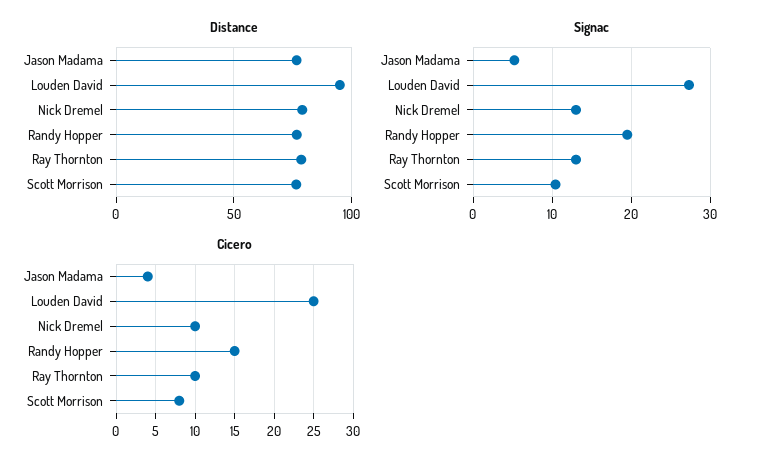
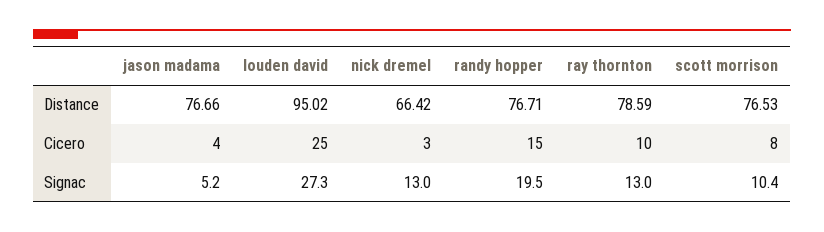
  {
    "Distance": {
      "Jason Madama": 76.66,
      "Louden David": 95.02,
-     "Nick Dremel": 80,
+     "Nick Dremel": 66.42,
      "Randy Hopper": 76.71,
      "Ray Thornton": 78.59,
      "Scott Morrison": 76.53
    },
    "Signac": {
      "Jason Madama": 5.2,
      "Louden David": 27.3,
      "Nick Dremel": 13,
      "Randy Hopper": 19.5,
      "Ray Thornton": 13,
      "Scott Morrison": 10.4
    },
    "Cicero": {
      "Jason Madama": 4,
      "Louden David": 25,
-     "Nick Dremel": 10,
+     "Nick Dremel": 3,
      "Randy Hopper": 15,
      "Ray Thornton": 10,
      "Scott Morrison": 8
    }
  }

